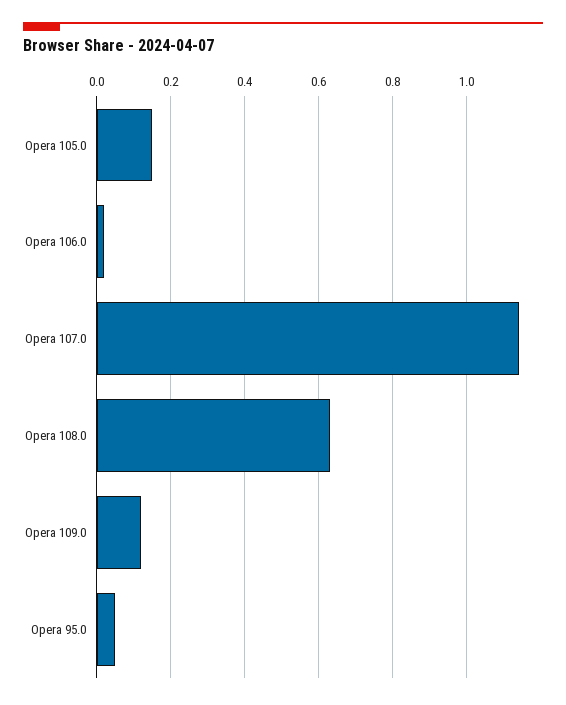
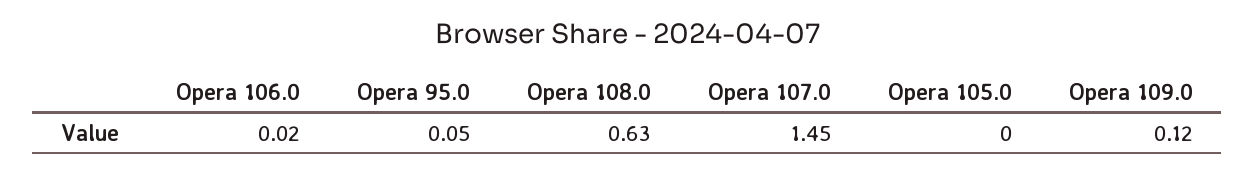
  {
-   "Opera 105.0": 0.15,
+   "Opera 105.0": 0,
    "Opera 106.0": 0.02,
-   "Opera 107.0": 1.15,
+   "Opera 107.0": 1.45,
    "Opera 108.0": 0.63,
    "Opera 109.0": 0.12,
    "Opera 95.0": 0.05
  }

